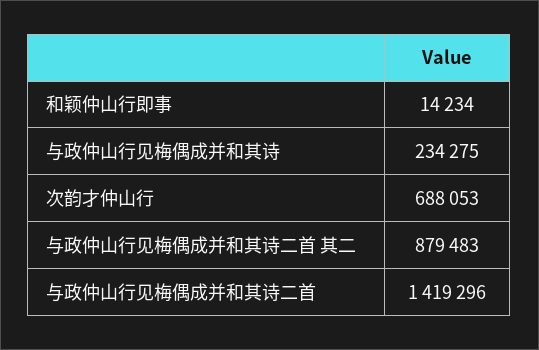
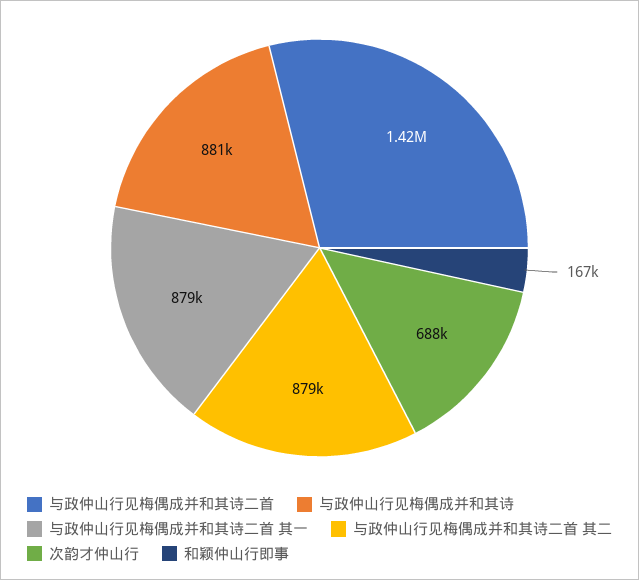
  {
-   "和颖仲山行即事": 14234,
+   "和颖仲山行即事": 167000,
-   "与政仲山行见梅偶成并和其诗": 234275,
+   "与政仲山行见梅偶成并和其诗": 881000,
    "次韵才仲山行": 688053,
    "与政仲山行见梅偶成并和其诗二首 其二": 879483,
-   "与政仲山行见梅偶成并和其诗二首": 1419296
+   "与政仲山行见梅偶成并和其诗二首": 1419296,
+   "与政仲山行见梅偶成并和其诗二首 其一": 879000
  }

